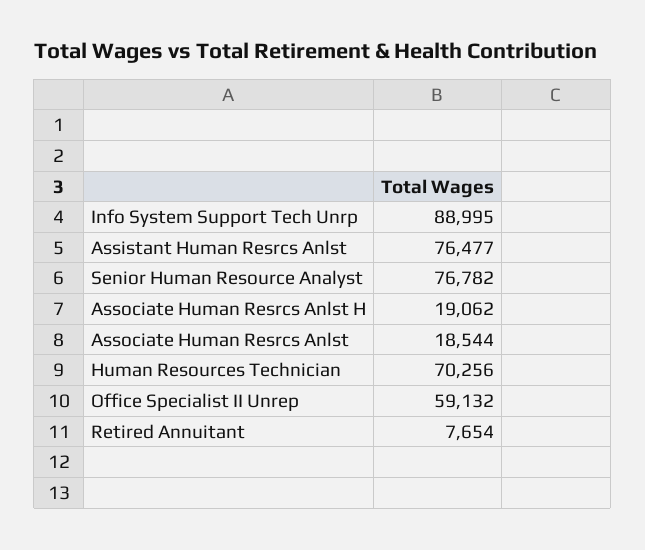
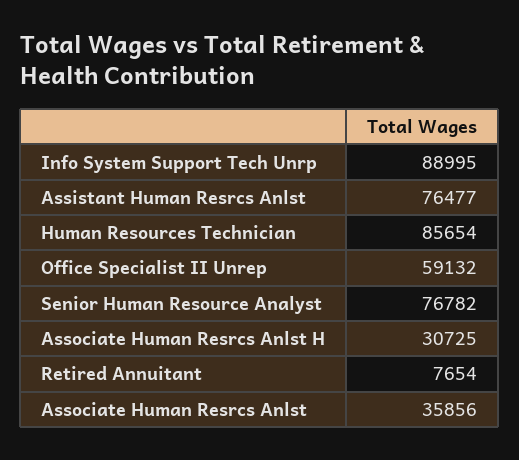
  {
    "Info System Support Tech Unrp": 88995,
    "Assistant Human Resrcs Anlst": 76477,
    "Senior Human Resource Analyst": 76782,
-   "Associate Human Resrcs Anlst H": 19062,
+   "Associate Human Resrcs Anlst H": 30725,
-   "Associate Human Resrcs Anlst": 18544,
+   "Associate Human Resrcs Anlst": 35856,
-   "Human Resources Technician": 70256,
+   "Human Resources Technician": 85654,
    "Office Specialist II Unrep": 59132,
    "Retired Annuitant": 7654
  }

